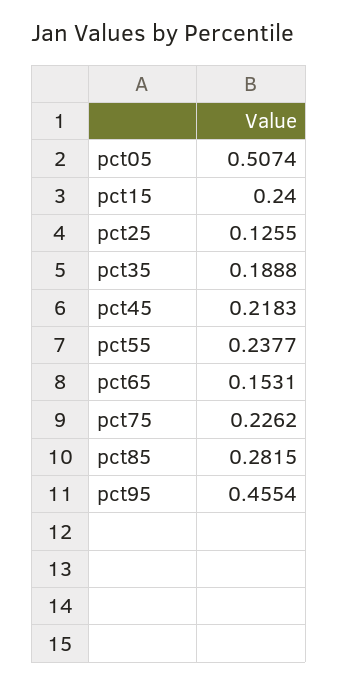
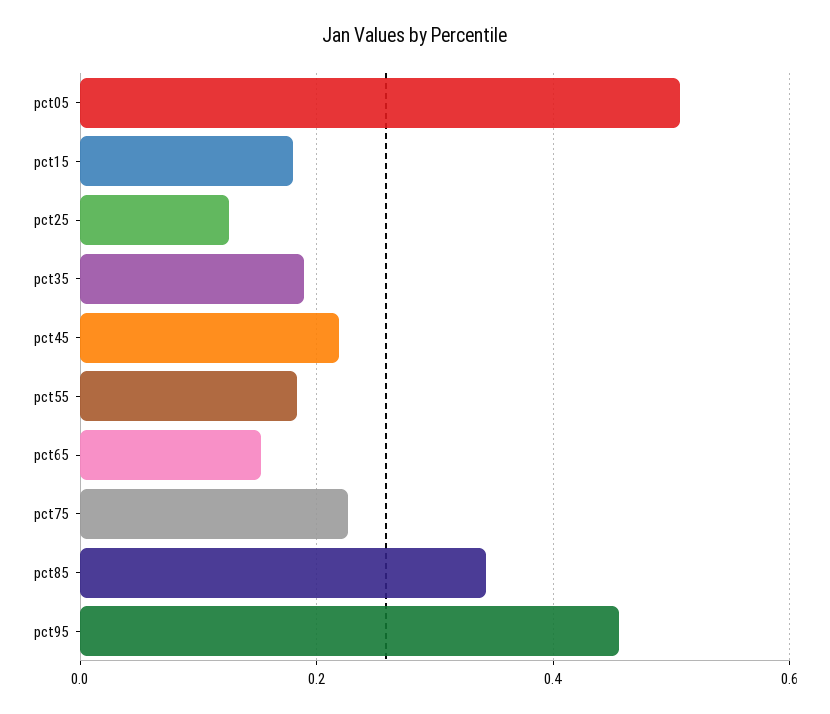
  {
    "pct05": 0.5074,
-   "pct15": 0.24,
+   "pct15": 0.18,
    "pct25": 0.1255,
    "pct35": 0.1888,
    "pct45": 0.2183,
-   "pct55": 0.2377,
+   "pct55": 0.18,
    "pct65": 0.1531,
    "pct75": 0.2262,
-   "pct85": 0.2815,
+   "pct85": 0.34,
    "pct95": 0.4554
  }

